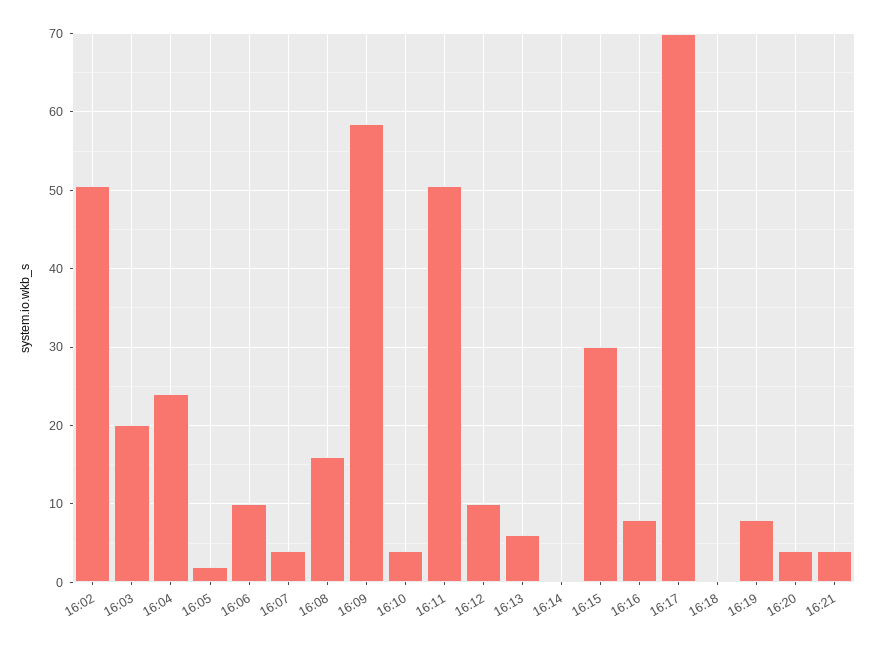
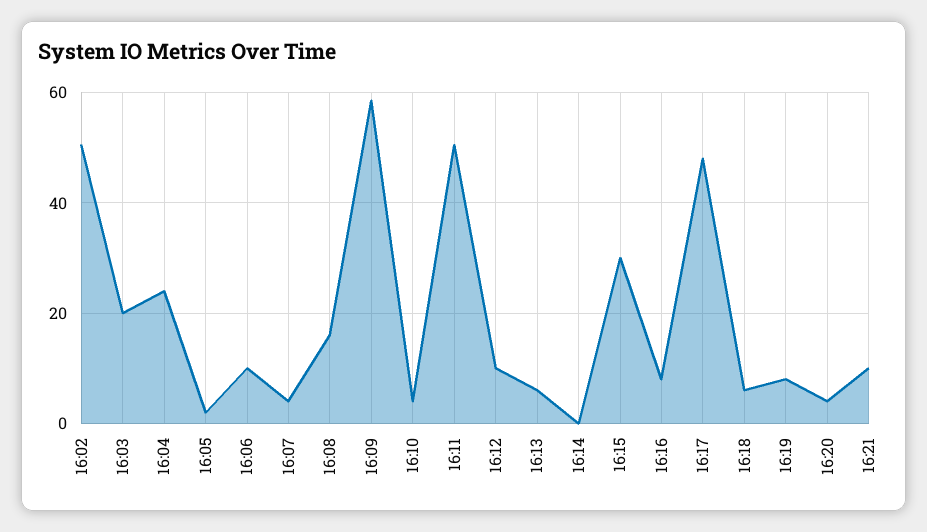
  {
    "16:02": 51,
    "16:03": 20,
    "16:04": 24,
    "16:05": 2,
    "16:06": 10,
    "16:07": 4,
    "16:08": 16,
    "16:09": 59,
    "16:10": 4,
    "16:11": 51,
    "16:12": 10,
    "16:13": 6,
    "16:14": 0,
    "16:15": 30,
    "16:16": 8,
-   "16:17": 70,
+   "16:17": 48,
-   "16:18": 0,
+   "16:18": 6,
    "16:19": 8,
    "16:20": 4,
-   "16:21": 4
+   "16:21": 10
  }

